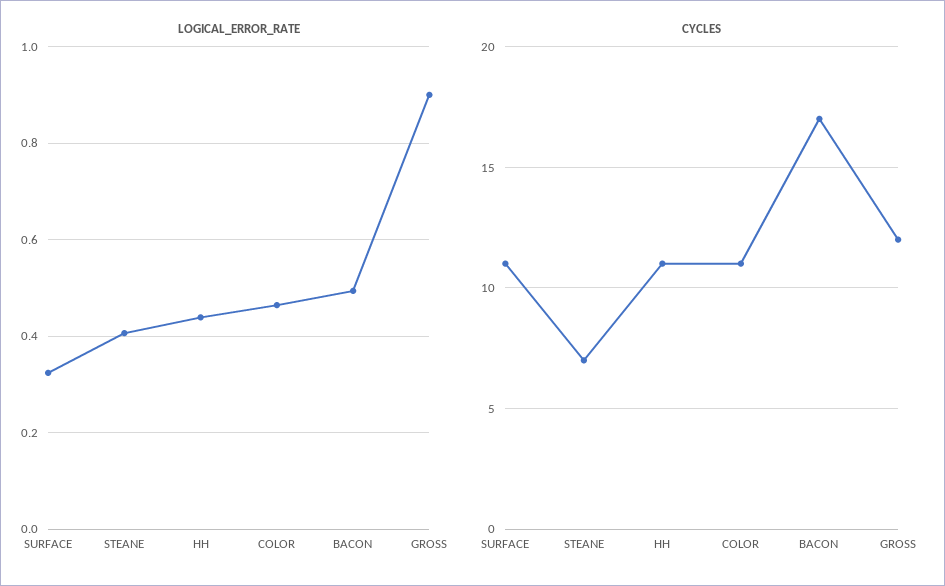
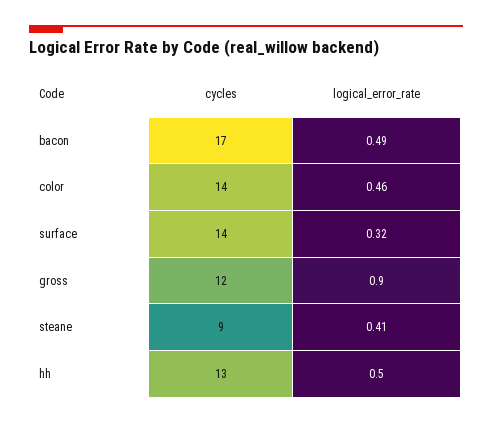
  {
    "LOGICAL_ERROR_RATE": {
      "SURFACE": 0.32,
      "STEANE": 0.41,
-     "HH": 0.44,
+     "HH": 0.5,
      "COLOR": 0.46,
      "BACON": 0.49,
      "GROSS": 0.9
    },
    "CYCLES": {
-     "SURFACE": 11,
+     "SURFACE": 14,
-     "STEANE": 7,
+     "STEANE": 9,
-     "HH": 11,
+     "HH": 13,
-     "COLOR": 11,
+     "COLOR": 14,
      "BACON": 17,
      "GROSS": 12
    }
  }

